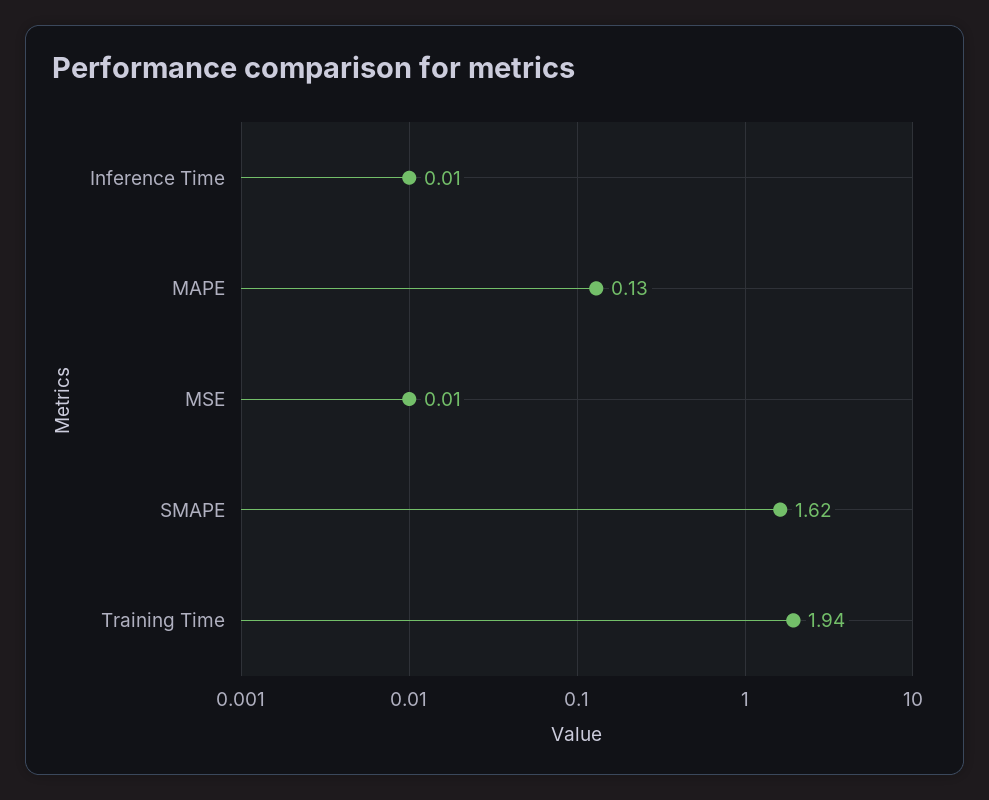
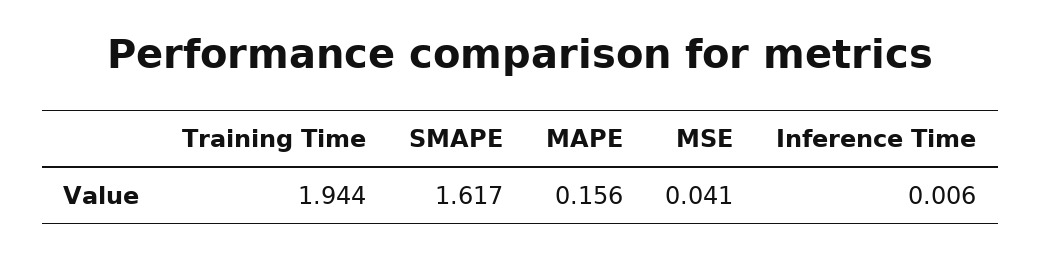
  {
    "Inference Time": 0.006,
-   "MAPE": 0.13,
+   "MAPE": 0.156,
-   "MSE": 0.01,
+   "MSE": 0.041,
    "SMAPE": 1.617,
    "Training Time": 1.944
  }

